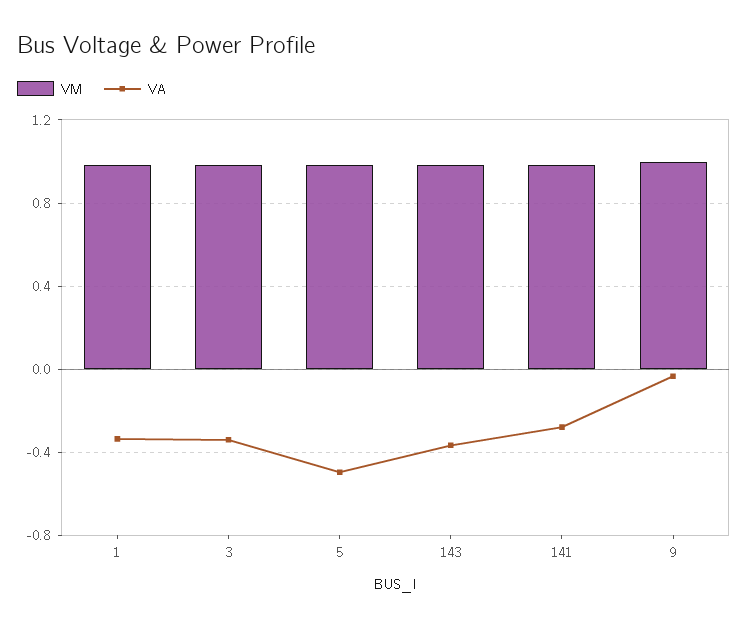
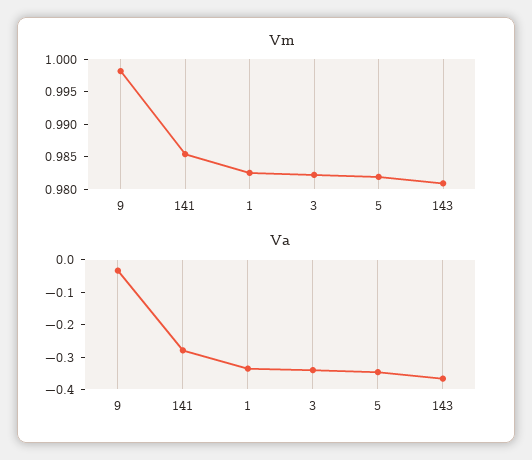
  {
    "VM": {
      "1": 0.9825,
      "3": 0.9825,
      "5": 0.9825,
      "143": 0.98,
      "141": 0.985,
      "9": 0.9975
    },
    "VA": {
      "1": -0.325,
      "3": -0.35,
-     "5": -0.5,
+     "5": -0.35,
      "143": -0.375,
      "141": -0.275,
      "9": -0.025
    }
  }

